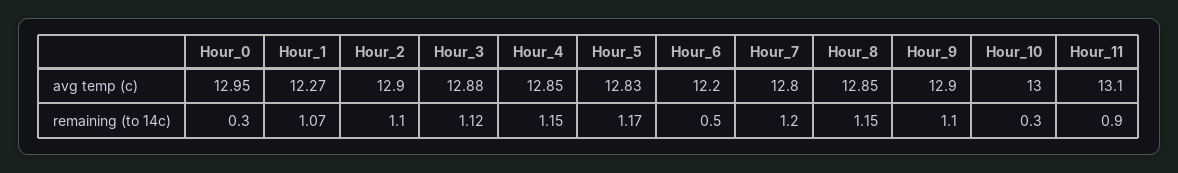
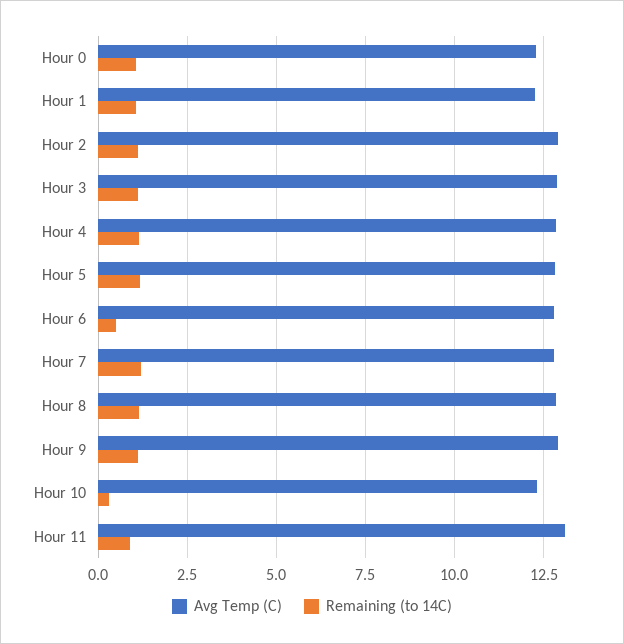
  {
    "avg temp (c)": {
-     "Hour_0": 12.95,
+     "Hour_0": 12.25,
      "Hour_1": 12.27,
      "Hour_2": 12.9,
      "Hour_3": 12.88,
      "Hour_4": 12.85,
      "Hour_5": 12.83,
-     "Hour_6": 12.2,
+     "Hour_6": 12.75,
      "Hour_7": 12.8,
      "Hour_8": 12.85,
      "Hour_9": 12.9,
-     "Hour_10": 13,
+     "Hour_10": 12.25,
      "Hour_11": 13.1
    },
    "remaining (to 14c)": {
-     "Hour_0": 0.3,
+     "Hour_0": 1,
      "Hour_1": 1.07,
      "Hour_2": 1.1,
      "Hour_3": 1.12,
      "Hour_4": 1.15,
      "Hour_5": 1.17,
      "Hour_6": 0.5,
      "Hour_7": 1.2,
      "Hour_8": 1.15,
      "Hour_9": 1.1,
      "Hour_10": 0.3,
      "Hour_11": 0.9
    }
  }

